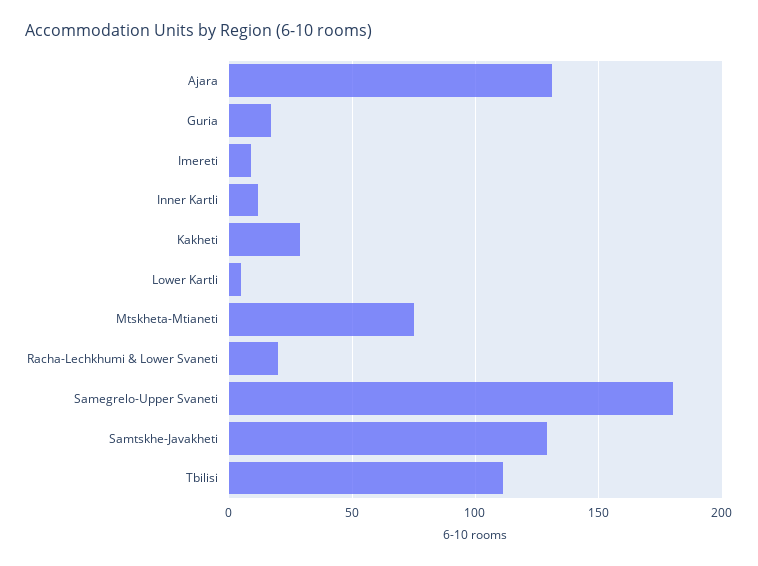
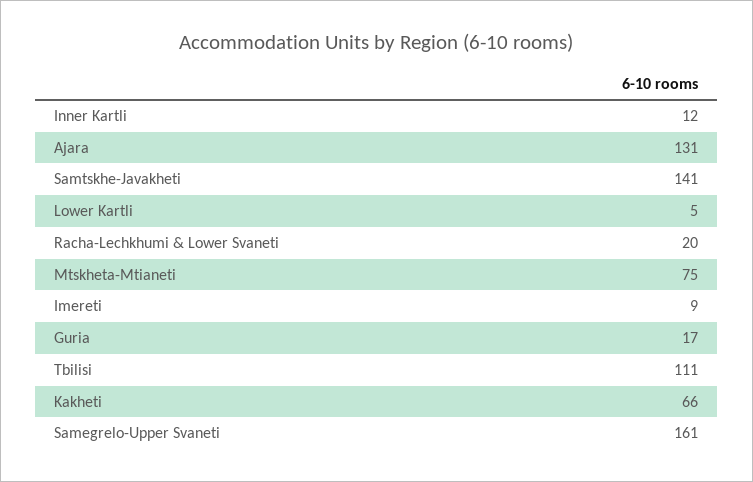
  {
    "Ajara": 131,
    "Guria": 17,
    "Imereti": 9,
    "Inner Kartli": 12,
-   "Kakheti": 30,
+   "Kakheti": 66,
    "Lower Kartli": 5,
    "Mtskheta-Mtianeti": 75,
    "Racha-Lechkhumi & Lower Svaneti": 20,
-   "Samegrelo-Upper Svaneti": 180,
+   "Samegrelo-Upper Svaneti": 161,
-   "Samtskhe-Javakheti": 130,
+   "Samtskhe-Javakheti": 141,
    "Tbilisi": 111
  }

